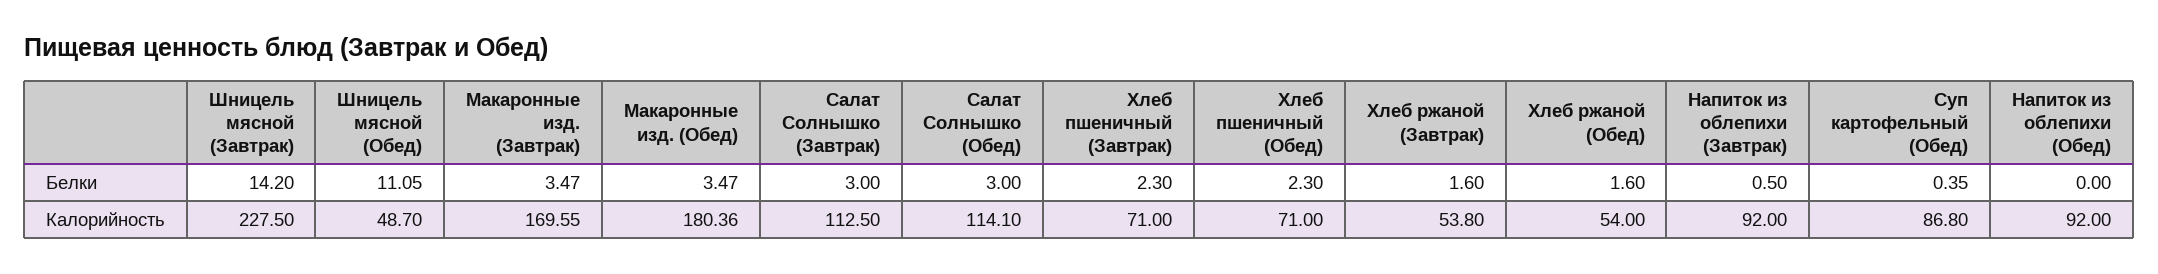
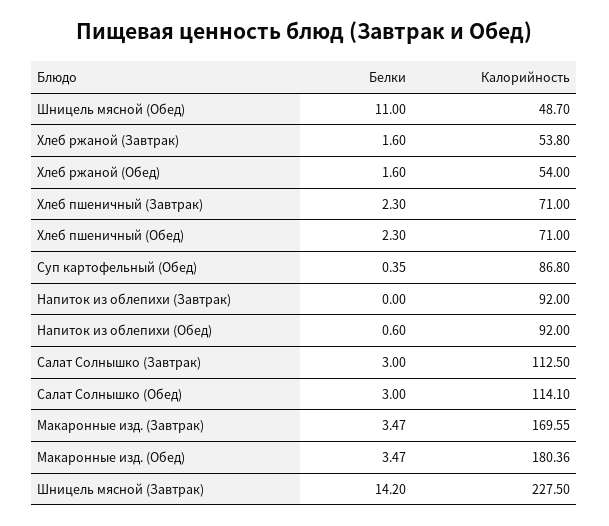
  {
    "Шницель мясной (Завтрак)": {
      "Белки": 14.2,
      "Калорийность": 227.5
    },
    "Шницель мясной (Обед)": {
-     "Белки": 11.05,
+     "Белки": 11,
      "Калорийность": 48.7
    },
    "Макаронные изд. (Завтрак)": {
      "Белки": 3.47,
      "Калорийность": 169.55
    },
    "Макаронные изд. (Обед)": {
      "Белки": 3.47,
      "Калорийность": 180.36
    },
    "Салат Солнышко (Завтрак)": {
      "Белки": 3,
      "Калорийность": 112.5
    },
    "Салат Солнышко (Обед)": {
      "Белки": 3,
      "Калорийность": 114.1
    },
    "Хлеб пшеничный (Завтрак)": {
      "Белки": 2.3,
      "Калорийность": 71
    },
    "Хлеб пшеничный (Обед)": {
      "Белки": 2.3,
      "Калорийность": 71
    },
    "Хлеб ржаной (Завтрак)": {
      "Белки": 1.6,
      "Калорийность": 53.8
    },
    "Хлеб ржаной (Обед)": {
      "Белки": 1.6,
      "Калорийность": 54
    },
    "Напиток из облепихи (Завтрак)": {
-     "Белки": 0.5,
+     "Белки": 0,
      "Калорийность": 92
    },
    "Суп картофельный (Обед)": {
      "Белки": 0.35,
      "Калорийность": 86.8
    },
    "Напиток из облепихи (Обед)": {
-     "Белки": 0,
+     "Белки": 0.6,
      "Калорийность": 92
    }
  }

